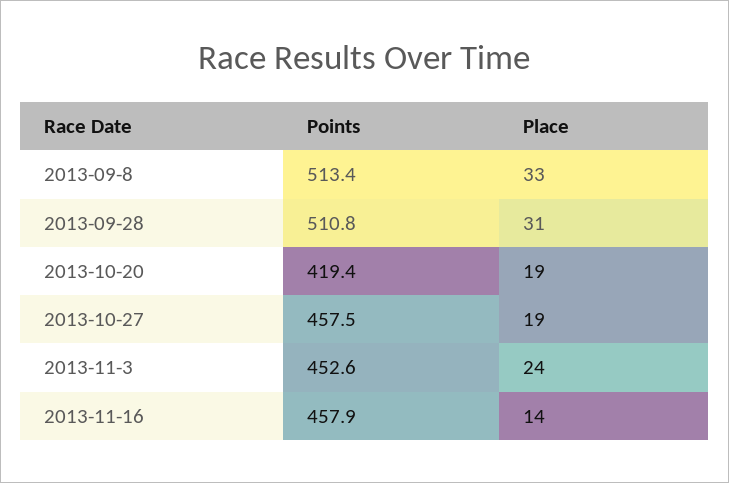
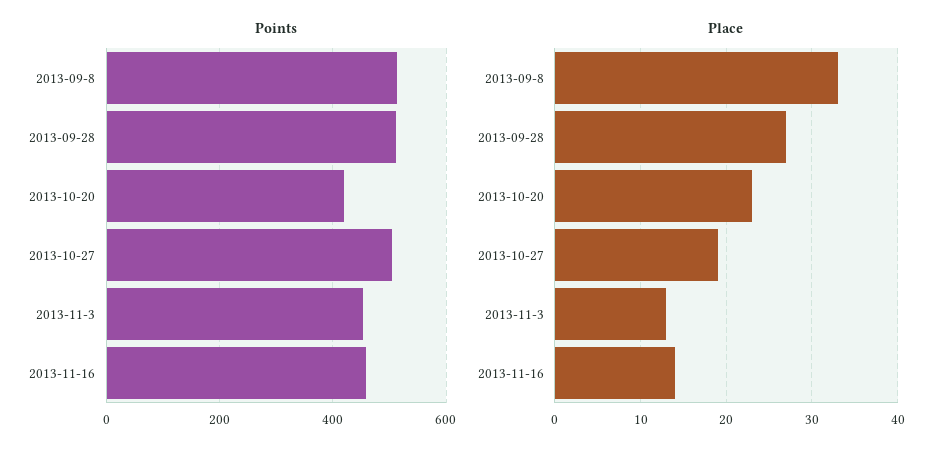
  {
    "Points": {
      "2013-09-8": 513.4,
      "2013-09-28": 510.8,
      "2013-10-20": 419.4,
-     "2013-10-27": 457.5,
+     "2013-10-27": 500,
      "2013-11-3": 452.6,
      "2013-11-16": 457.9
    },
    "Place": {
      "2013-09-8": 33,
-     "2013-09-28": 31,
+     "2013-09-28": 27,
-     "2013-10-20": 19,
+     "2013-10-20": 23,
      "2013-10-27": 19,
-     "2013-11-3": 24,
+     "2013-11-3": 13,
      "2013-11-16": 14
    }
  }

